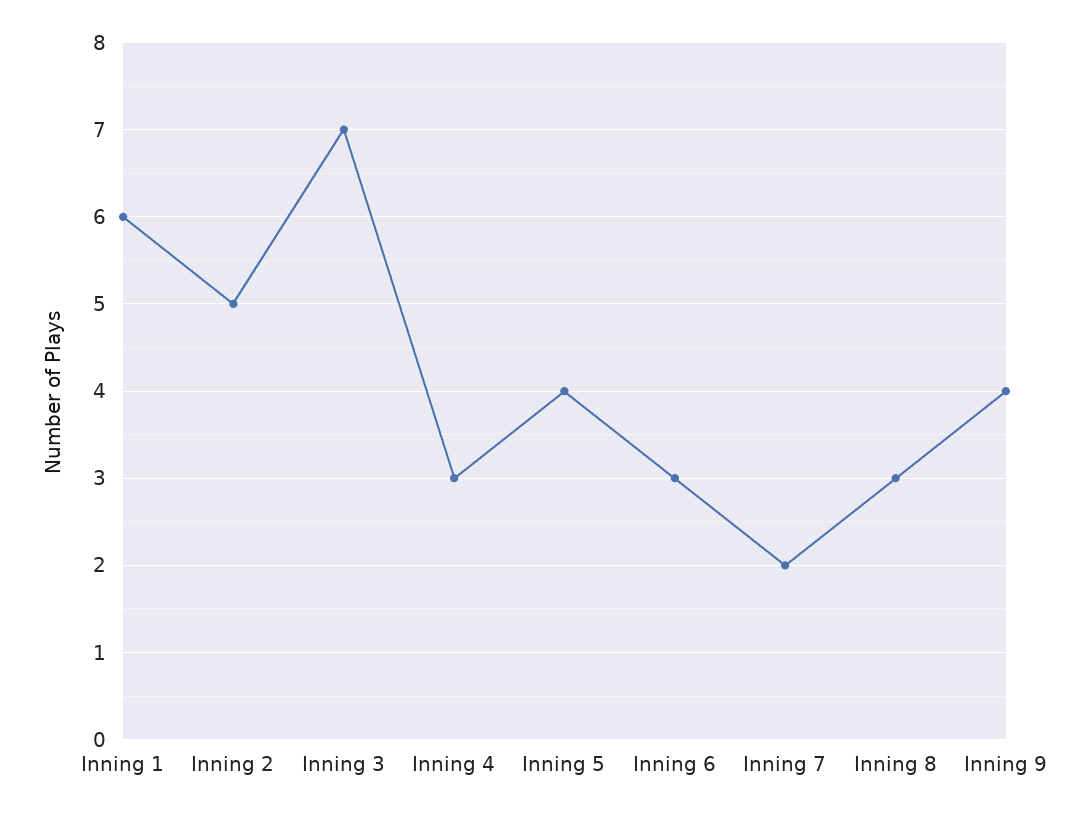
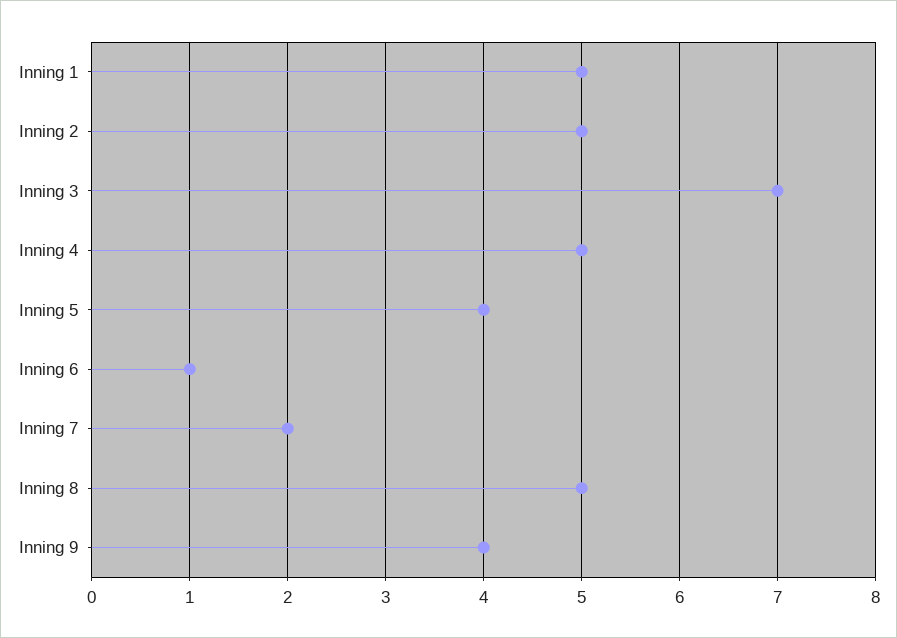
  {
-   "Inning 1": 6,
+   "Inning 1": 5,
    "Inning 2": 5,
    "Inning 3": 7,
-   "Inning 4": 3,
+   "Inning 4": 5,
    "Inning 5": 4,
-   "Inning 6": 3,
+   "Inning 6": 1,
    "Inning 7": 2,
-   "Inning 8": 3,
+   "Inning 8": 5,
    "Inning 9": 4
  }

